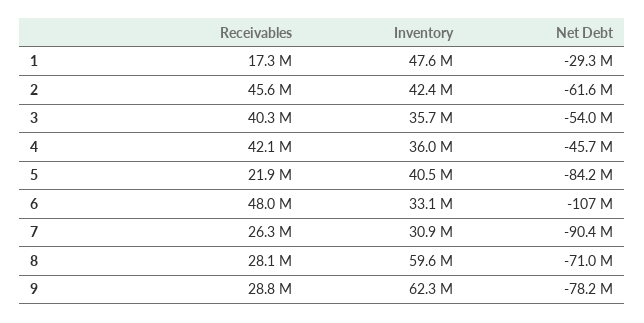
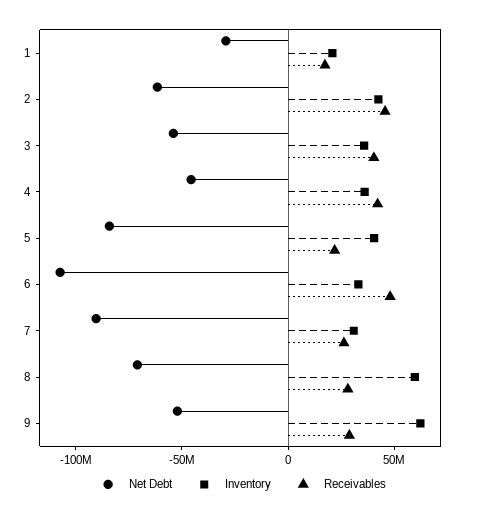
  {
    "Receivables": {
      "1": 17300000,
      "2": 45600000,
      "3": 40300000,
      "4": 42100000,
      "5": 21900000,
      "6": 48000000,
      "7": 26300000,
      "8": 28100000,
      "9": 28800000
    },
    "Inventory": {
-     "1": 47600000,
+     "1": 20000000,
      "2": 42400000,
      "3": 35700000,
      "4": 36000000,
      "5": 40500000,
      "6": 33100000,
      "7": 30900000,
      "8": 59600000,
      "9": 62300000
    },
    "Net Debt": {
      "1": -29300000,
      "2": -61600000,
      "3": -54000000,
      "4": -45700000,
      "5": -84200000,
      "6": -107000000,
      "7": -90400000,
      "8": -71000000,
-     "9": -78200000
+     "9": -50000000
    }
  }

